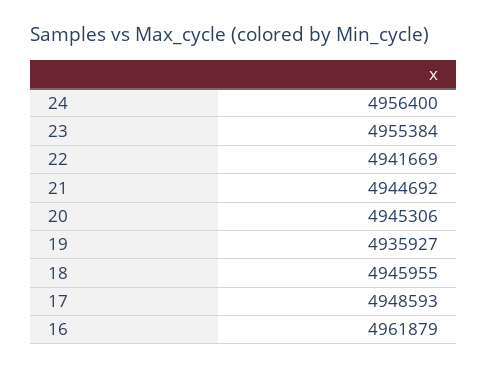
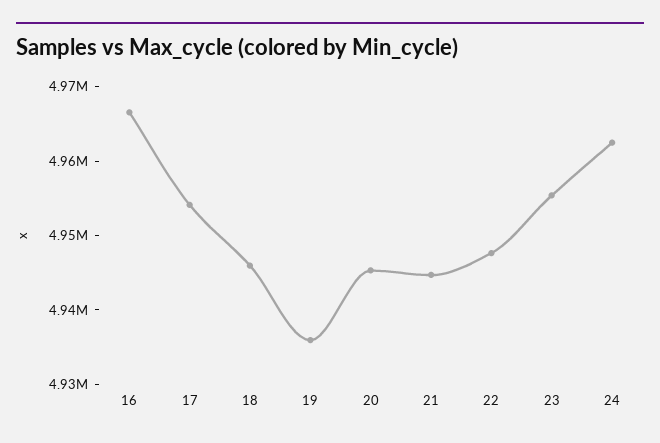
  {
-   "24": 4956400,
+   "24": 4962000,
    "23": 4955384,
-   "22": 4941669,
+   "22": 4948000,
    "21": 4944692,
    "20": 4945306,
    "19": 4935927,
    "18": 4945955,
-   "17": 4948593,
+   "17": 4954000,
-   "16": 4961879
+   "16": 4966000
  }

